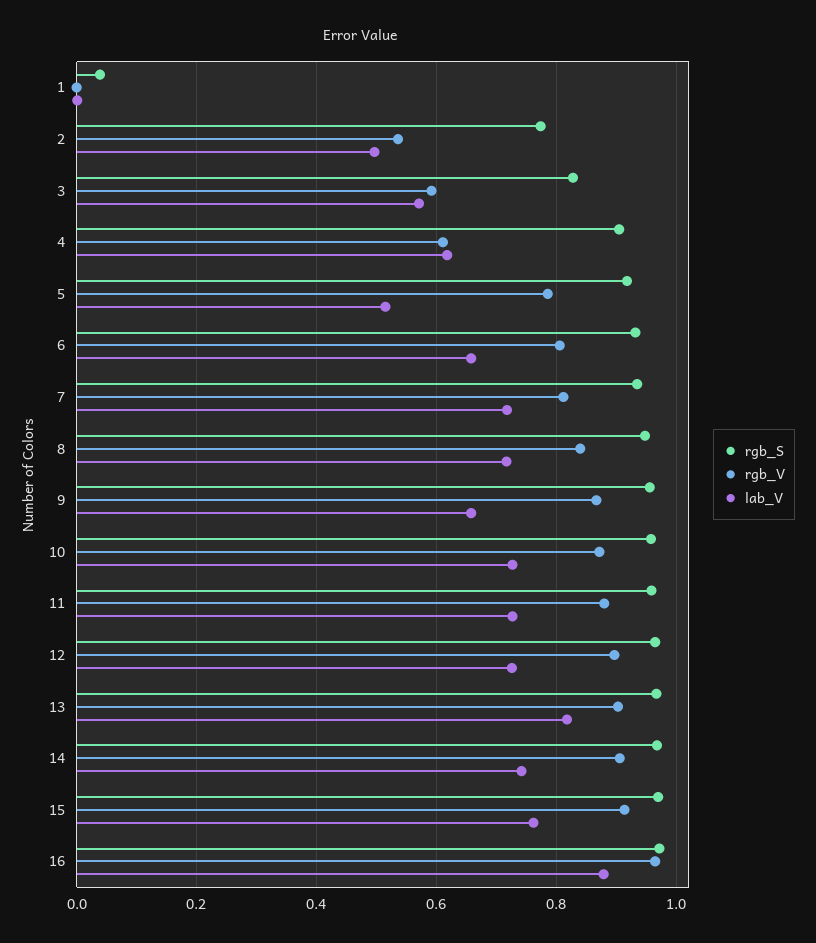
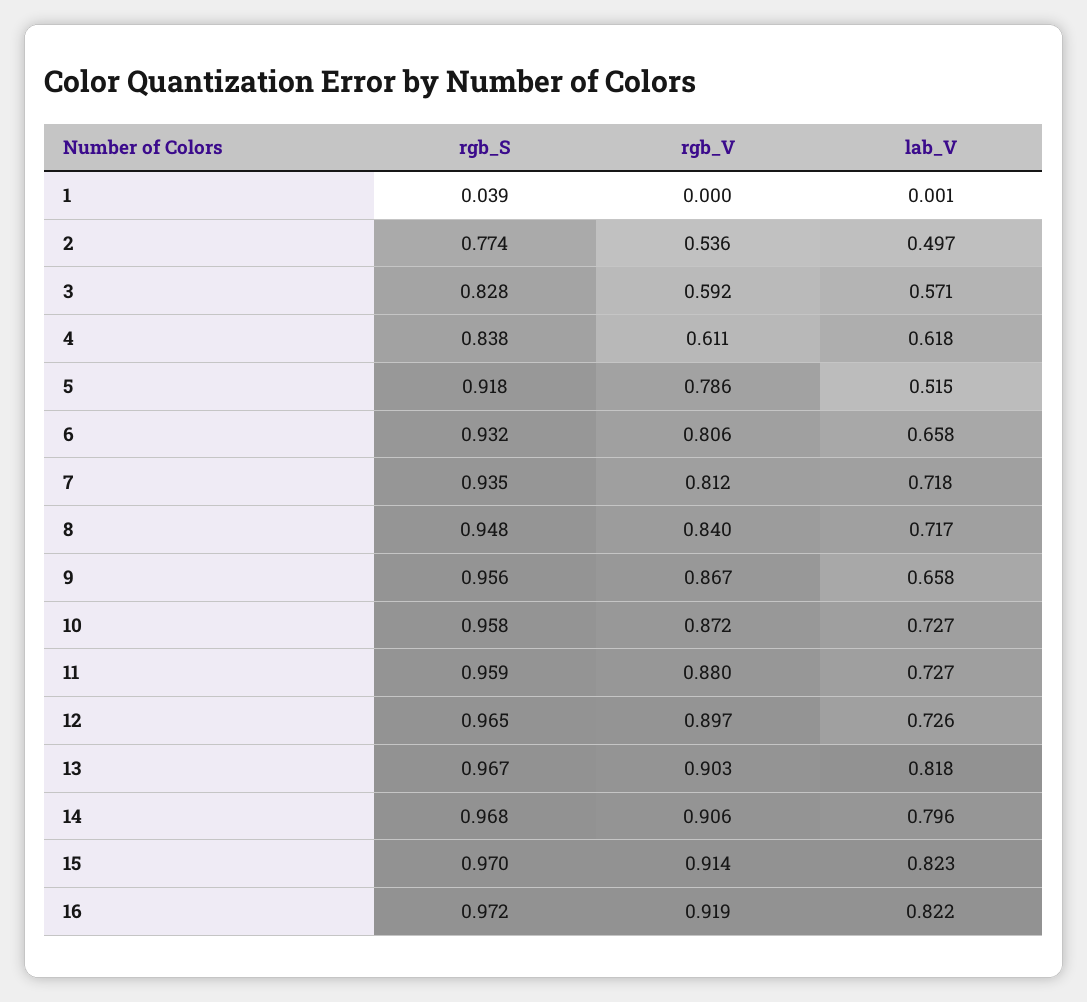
  {
    "rgb_S": {
      "1": 0.039,
      "2": 0.774,
      "3": 0.828,
-     "4": 0.9,
+     "4": 0.838,
      "5": 0.918,
      "6": 0.932,
      "7": 0.935,
      "8": 0.948,
      "9": 0.956,
      "10": 0.958,
      "11": 0.959,
      "12": 0.965,
      "13": 0.967,
      "14": 0.968,
      "15": 0.97,
      "16": 0.972
    },
    "rgb_V": {
      "1": 0,
      "2": 0.536,
      "3": 0.592,
      "4": 0.611,
      "5": 0.786,
      "6": 0.806,
      "7": 0.812,
      "8": 0.84,
      "9": 0.867,
      "10": 0.872,
      "11": 0.88,
      "12": 0.897,
      "13": 0.903,
      "14": 0.906,
      "15": 0.914,
-     "16": 0.96
+     "16": 0.919
    },
    "lab_V": {
      "1": 0.001,
      "2": 0.497,
      "3": 0.571,
      "4": 0.618,
      "5": 0.515,
      "6": 0.658,
      "7": 0.718,
      "8": 0.717,
      "9": 0.658,
      "10": 0.727,
      "11": 0.727,
      "12": 0.726,
      "13": 0.818,
-     "14": 0.74,
+     "14": 0.796,
-     "15": 0.76,
+     "15": 0.823,
-     "16": 0.88
+     "16": 0.822
    }
  }

